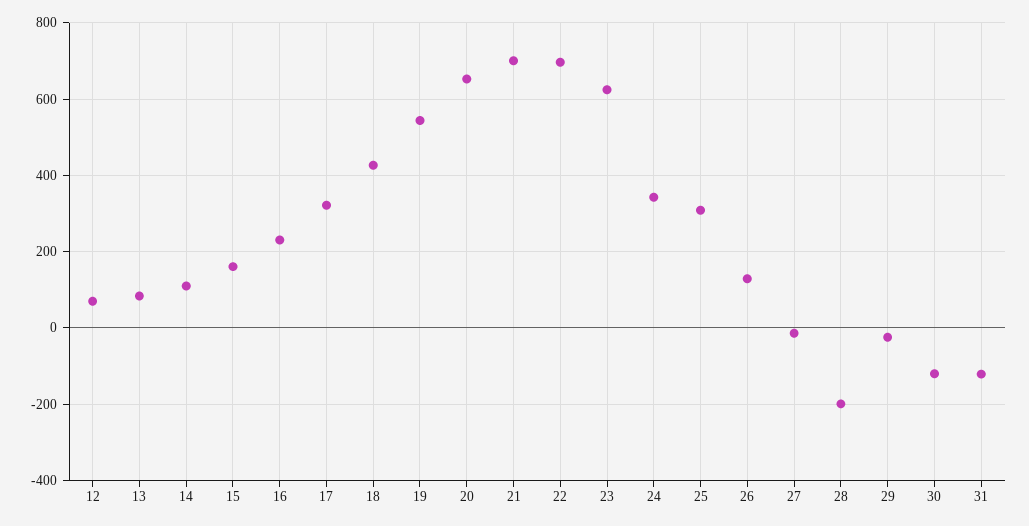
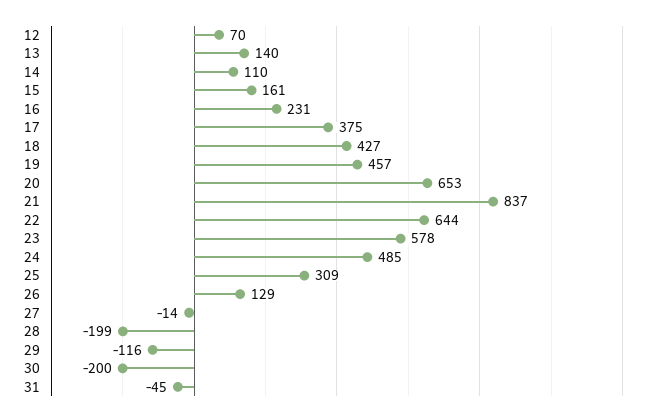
  {
    "12": 70,
-   "13": 80,
+   "13": 140,
    "14": 110,
    "15": 161,
    "16": 231,
-   "17": 320,
+   "17": 375,
    "18": 427,
-   "19": 540,
+   "19": 457,
    "20": 653,
-   "21": 700,
+   "21": 837,
-   "22": 700,
+   "22": 644,
-   "23": 620,
+   "23": 578,
-   "24": 340,
+   "24": 485,
    "25": 309,
    "26": 129,
    "27": -14,
    "28": -199,
-   "29": -20,
+   "29": -116,
-   "30": -120,
+   "30": -200,
-   "31": -120
+   "31": -45
  }

